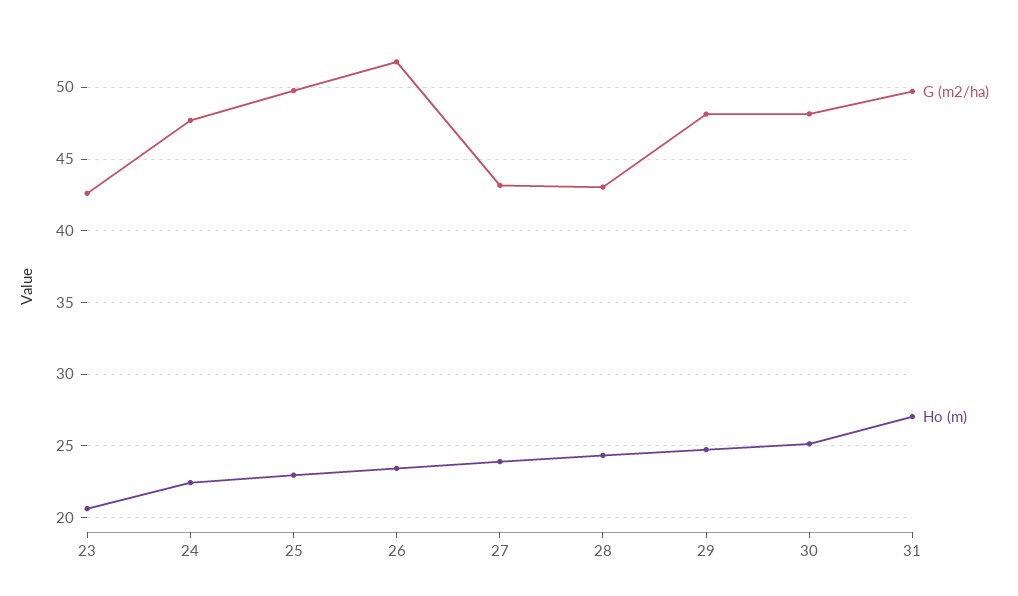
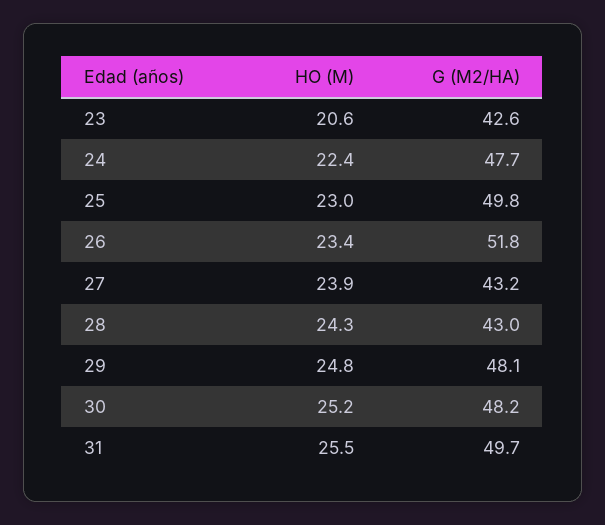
  {
    "G (m2/ha)": {
      "23": 42.6,
      "24": 47.7,
      "25": 49.8,
      "26": 51.8,
      "27": 43.2,
      "28": 43,
      "29": 48.1,
      "30": 48.2,
      "31": 49.7
    },
    "Ho (m)": {
      "23": 20.6,
      "24": 22.4,
      "25": 23,
      "26": 23.4,
      "27": 23.9,
      "28": 24.3,
      "29": 24.8,
      "30": 25.2,
-     "31": 27
+     "31": 25.5
    }
  }

